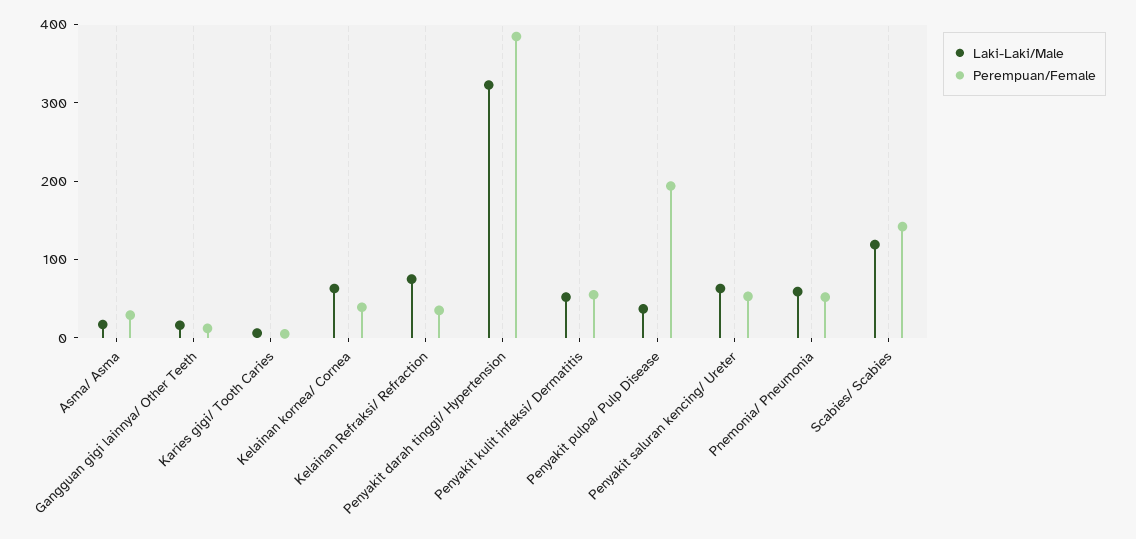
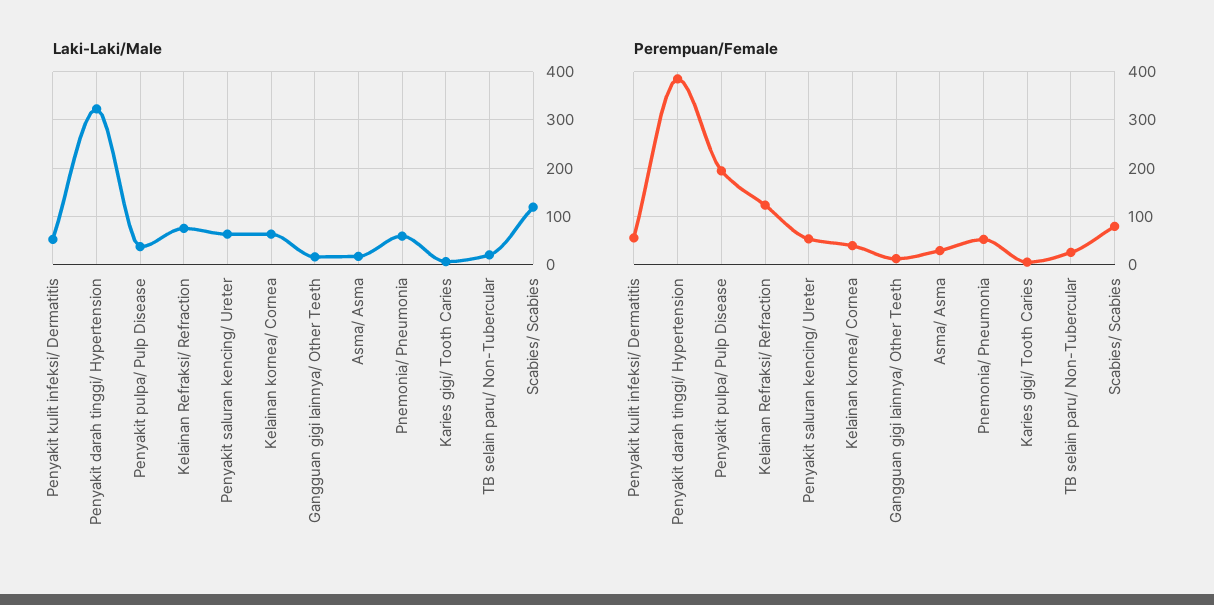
  {
    "Laki-Laki/Male": {
      "Asma/ Asma": 20,
      "Gangguan gigi lainnya/ Other Teeth": 20,
      "Karies gigi/ Tooth Caries": 0,
      "Kelainan kornea/ Cornea": 60,
      "Kelainan Refraksi/ Refraction": 80,
      "Penyakit darah tinggi/ Hypertension": 320,
      "Penyakit kulit infeksi/ Dermatitis": 60,
      "Penyakit pulpa/ Pulp Disease": 40,
      "Penyakit saluran kencing/ Ureter": 60,
      "Pnemonia/ Pneumonia": 60,
-     "Scabies/ Scabies": 120
+     "Scabies/ Scabies": 120,
+     "TB selain paru/ Non-Tubercular": 20
    },
    "Perempuan/Female": {
      "Asma/ Asma": 20,
      "Gangguan gigi lainnya/ Other Teeth": 20,
      "Karies gigi/ Tooth Caries": 0,
      "Kelainan kornea/ Cornea": 40,
-     "Kelainan Refraksi/ Refraction": 40,
+     "Kelainan Refraksi/ Refraction": 120,
      "Penyakit darah tinggi/ Hypertension": 380,
      "Penyakit kulit infeksi/ Dermatitis": 60,
      "Penyakit pulpa/ Pulp Disease": 200,
      "Penyakit saluran kencing/ Ureter": 60,
      "Pnemonia/ Pneumonia": 60,
-     "Scabies/ Scabies": 140
+     "Scabies/ Scabies": 80,
+     "TB selain paru/ Non-Tubercular": 20
    }
  }

